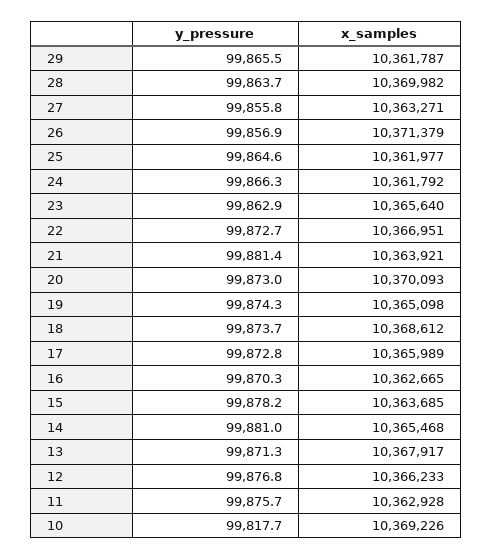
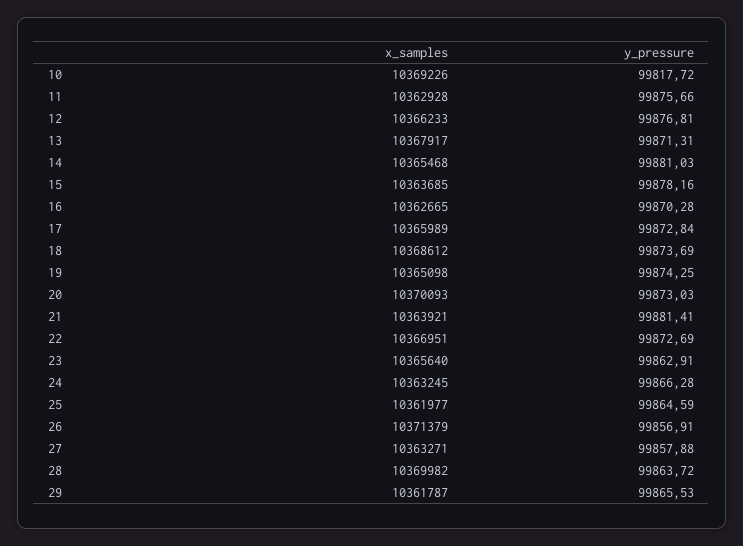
  {
    "y_pressure": {
      "29": 99865.53,
      "28": 99863.72,
-     "27": 99855.8,
+     "27": 99857.88,
      "26": 99856.91,
      "25": 99864.59,
      "24": 99866.28,
      "23": 99862.91,
      "22": 99872.69,
      "21": 99881.41,
      "20": 99873.03,
      "19": 99874.25,
      "18": 99873.69,
      "17": 99872.84,
      "16": 99870.28,
      "15": 99878.16,
      "14": 99881.03,
      "13": 99871.31,
      "12": 99876.81,
      "11": 99875.66,
      "10": 99817.72
    },
    "x_samples": {
      "29": 10361787,
      "28": 10369982,
      "27": 10363271,
      "26": 10371379,
      "25": 10361977,
-     "24": 10361792,
+     "24": 10363245,
      "23": 10365640,
      "22": 10366951,
      "21": 10363921,
      "20": 10370093,
      "19": 10365098,
      "18": 10368612,
      "17": 10365989,
      "16": 10362665,
      "15": 10363685,
      "14": 10365468,
      "13": 10367917,
      "12": 10366233,
      "11": 10362928,
      "10": 10369226
    }
  }

